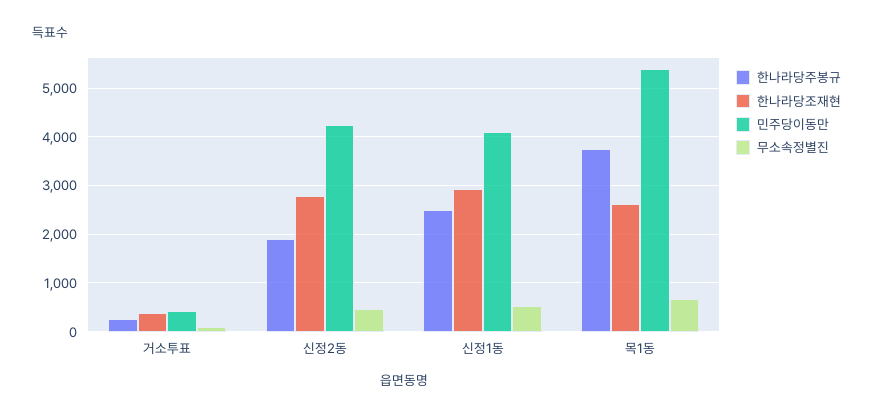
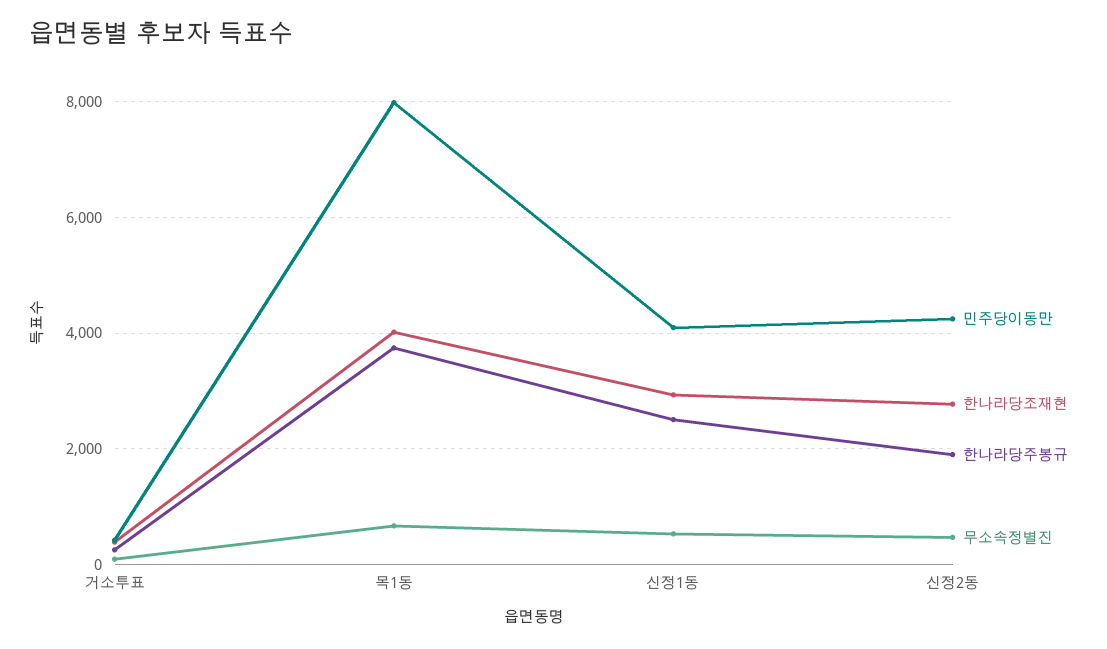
  {
    "한나라당주봉규": {
      "거소투표": 200,
      "신정2동": 2000,
      "신정1동": 2600,
      "목1동": 3800
    },
    "한나라당조재현": {
      "거소투표": 400,
      "신정2동": 2800,
      "신정1동": 3000,
-     "목1동": 2600
+     "목1동": 4000
    },
    "민주당이동만": {
      "거소투표": 400,
      "신정2동": 4200,
      "신정1동": 4000,
-     "목1동": 5400
+     "목1동": 8000
    },
    "무소속정별진": {
      "거소투표": 0,
      "신정2동": 400,
      "신정1동": 600,
      "목1동": 600
    }
  }

